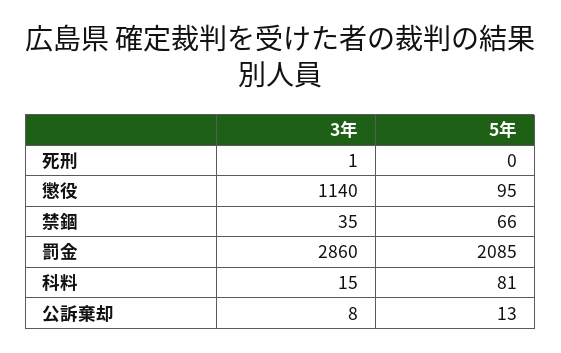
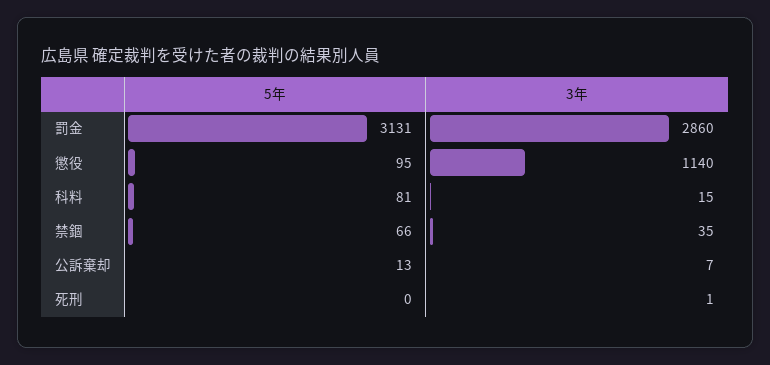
  {
    "3年": {
      "死刑": 1,
      "懲役": 1140,
      "禁錮": 35,
      "罰金": 2860,
      "科料": 15,
-     "公訴棄却": 8
+     "公訴棄却": 7
    },
    "5年": {
      "死刑": 0,
      "懲役": 95,
      "禁錮": 66,
-     "罰金": 2085,
+     "罰金": 3131,
      "科料": 81,
      "公訴棄却": 13
    }
  }

